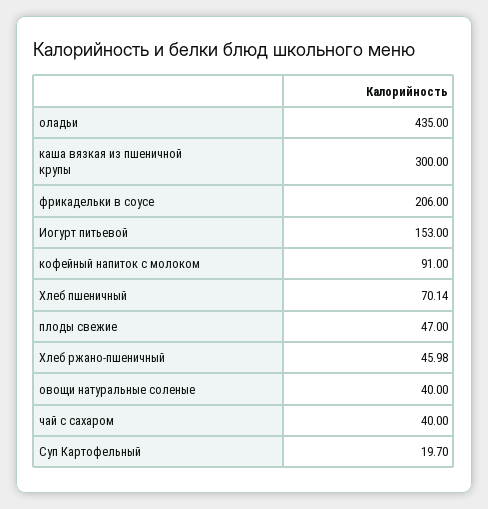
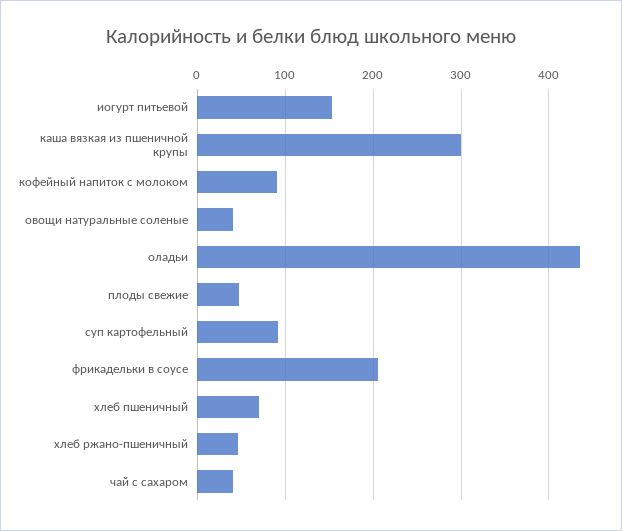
  {
    "оладьи": 435,
    "каша вязкая из пшеничной крупы": 300,
    "фрикадельки в соусе": 206,
    "Иогурт питьевой": 153,
    "кофейный напиток с молоком": 91,
    "Хлеб пшеничный": 70.14,
    "плоды свежие": 47,
    "Хлеб ржано-пшеничный": 45.98,
    "овощи натуральные соленые": 40,
    "чай с сахаром": 40,
-   "Суп Картофельный": 19.7
+   "Суп Картофельный": 90
  }

